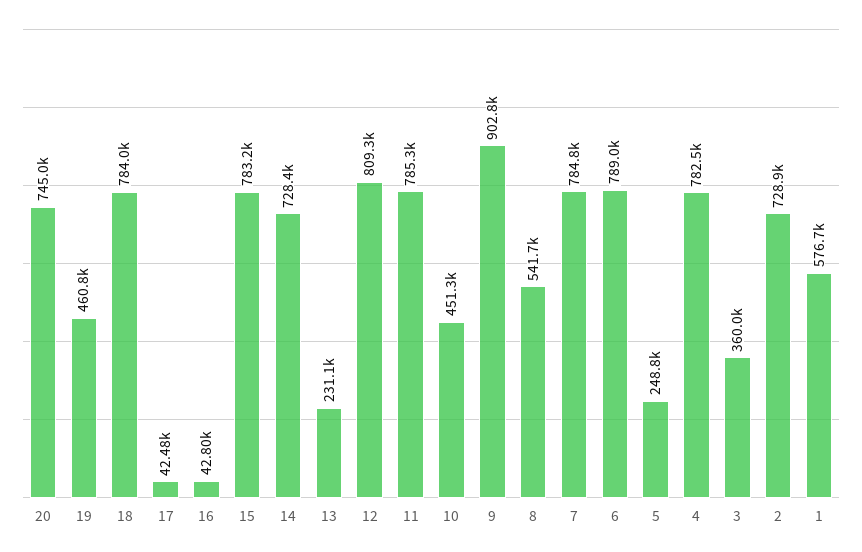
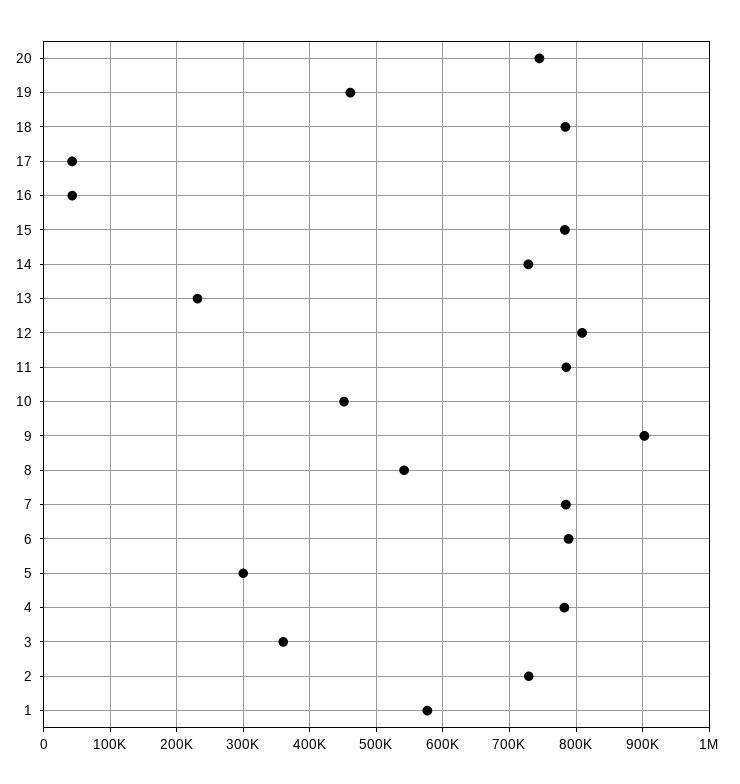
  {
    "20": 745000,
    "19": 460800,
    "18": 784000,
    "17": 42480,
    "16": 42800,
    "15": 783200,
    "14": 728400,
    "13": 231100,
    "12": 809300,
    "11": 785300,
    "10": 451300,
    "9": 902800,
    "8": 541700,
    "7": 784800,
    "6": 789000,
-   "5": 248800,
+   "5": 300000,
    "4": 782500,
    "3": 360000,
    "2": 728900,
    "1": 576700
  }

